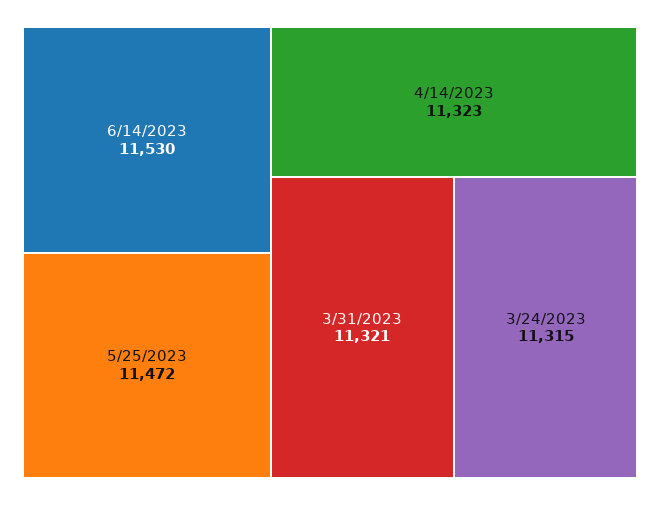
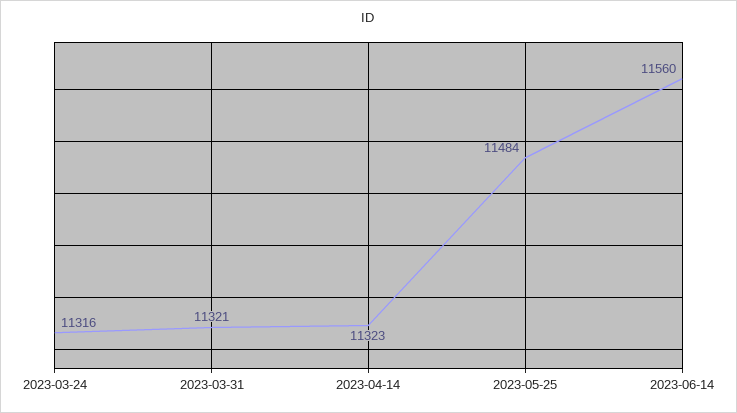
  {
-   "6/14/2023": 11530,
+   "6/14/2023": 11560,
-   "5/25/2023": 11472,
+   "5/25/2023": 11484,
    "4/14/2023": 11323,
    "3/31/2023": 11321,
-   "3/24/2023": 11315
+   "3/24/2023": 11316
  }

